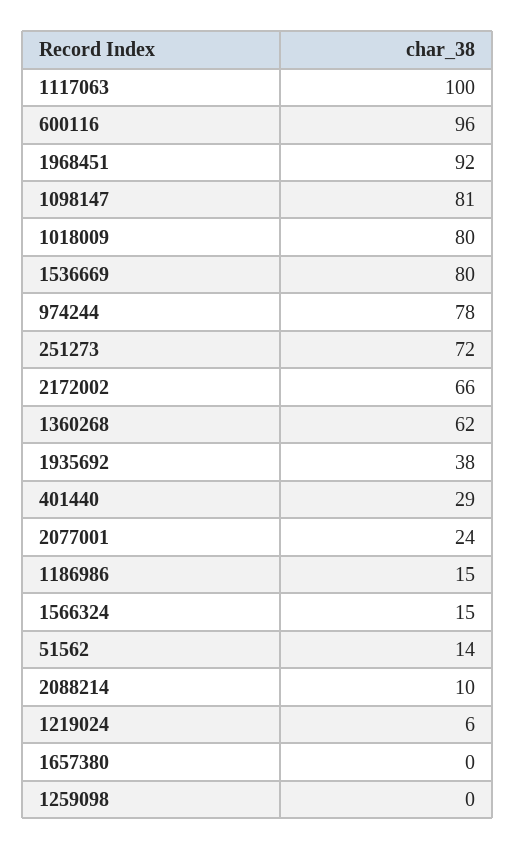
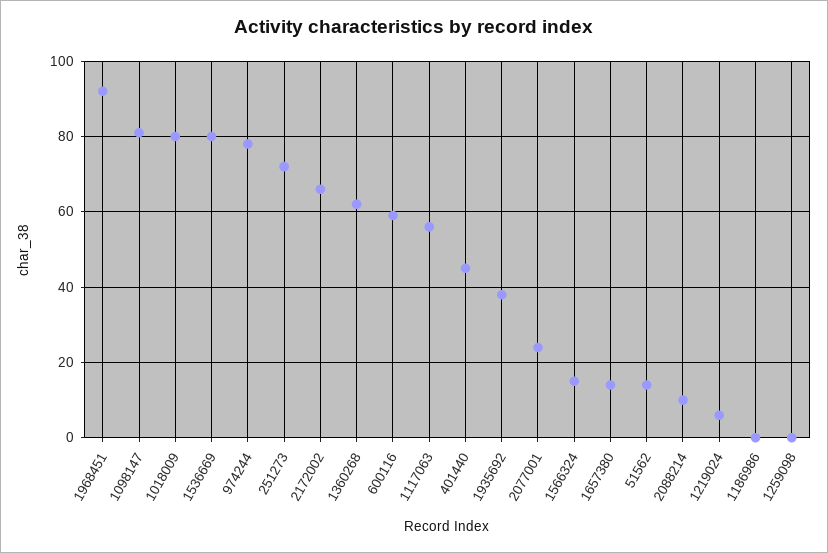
  {
-   "1117063": 100,
+   "1117063": 55,
-   "600116": 96,
+   "600116": 60,
    "1968451": 92,
    "1098147": 81,
    "1018009": 80,
    "1536669": 80,
    "974244": 78,
    "251273": 72,
    "2172002": 66,
    "1360268": 62,
    "1935692": 38,
-   "401440": 29,
+   "401440": 45,
    "2077001": 24,
-   "1186986": 15,
+   "1186986": 0,
    "1566324": 15,
    "51562": 14,
    "2088214": 10,
    "1219024": 6,
-   "1657380": 0,
+   "1657380": 15,
    "1259098": 0
  }

